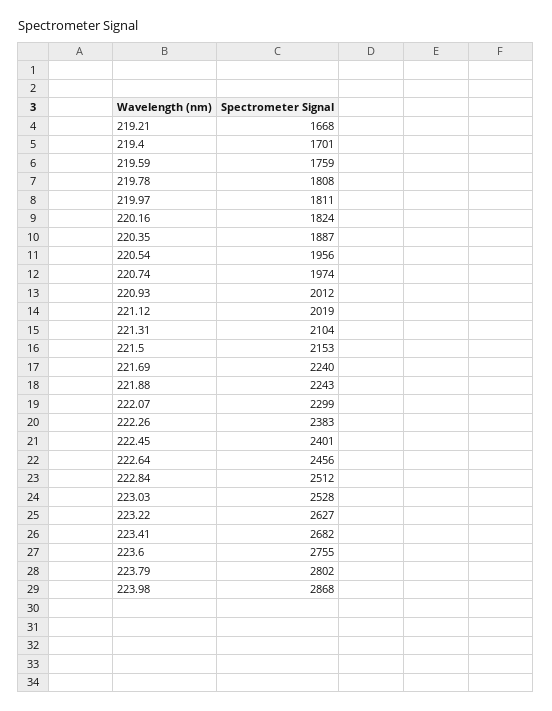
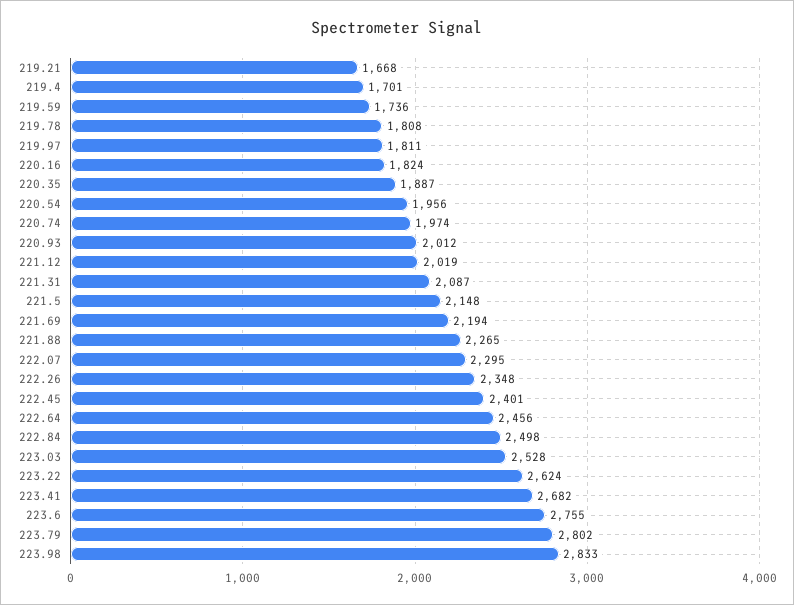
  {
    "219.21": 1668,
    "219.4": 1701,
-   "219.59": 1759,
+   "219.59": 1736,
    "219.78": 1808,
    "219.97": 1811,
    "220.16": 1824,
    "220.35": 1887,
    "220.54": 1956,
    "220.74": 1974,
    "220.93": 2012,
    "221.12": 2019,
-   "221.31": 2104,
+   "221.31": 2087,
-   "221.5": 2153,
+   "221.5": 2148,
-   "221.69": 2240,
+   "221.69": 2194,
-   "221.88": 2243,
+   "221.88": 2265,
-   "222.07": 2299,
+   "222.07": 2295,
-   "222.26": 2383,
+   "222.26": 2348,
    "222.45": 2401,
    "222.64": 2456,
-   "222.84": 2512,
+   "222.84": 2498,
    "223.03": 2528,
-   "223.22": 2627,
+   "223.22": 2624,
    "223.41": 2682,
    "223.6": 2755,
    "223.79": 2802,
-   "223.98": 2868
+   "223.98": 2833
  }

